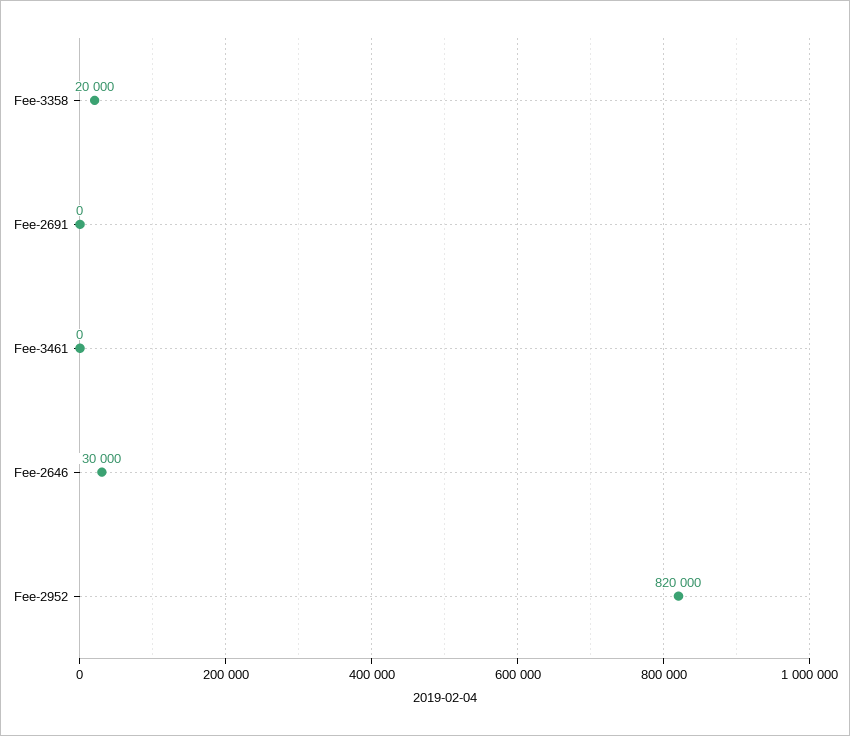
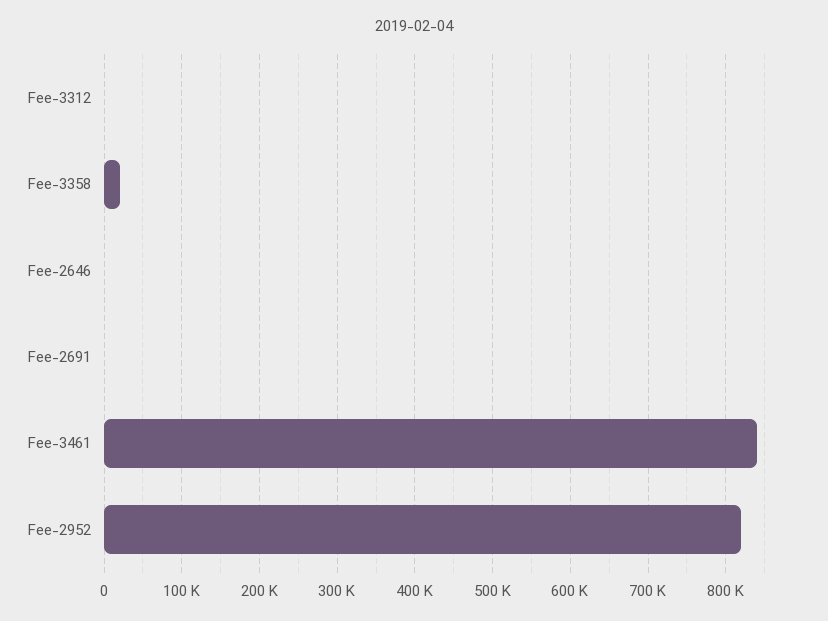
  {
    "Fee-3358": 20000,
    "Fee-2691": 0,
-   "Fee-3461": 0,
+   "Fee-3461": 840000,
-   "Fee-2646": 30000,
+   "Fee-2646": 0,
-   "Fee-2952": 820000
+   "Fee-2952": 820000,
+   "Fee-3312": 0
  }

